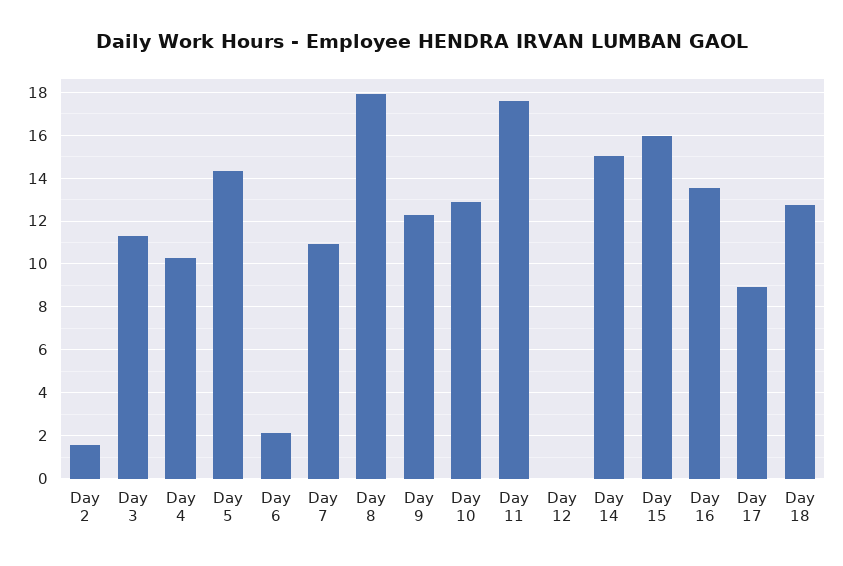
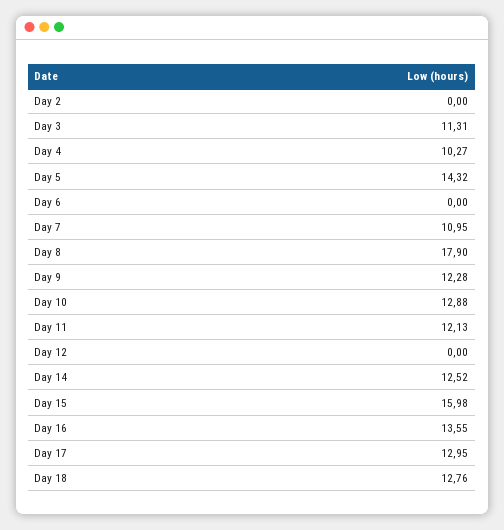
  {
-   "Day 2": 1.5,
+   "Day 2": 0,
    "Day 3": 11.31,
    "Day 4": 10.27,
    "Day 5": 14.32,
-   "Day 6": 2,
+   "Day 6": 0,
    "Day 7": 10.95,
    "Day 8": 17.9,
    "Day 9": 12.28,
    "Day 10": 12.88,
-   "Day 11": 17.5,
+   "Day 11": 12.13,
    "Day 12": 0,
-   "Day 14": 15,
+   "Day 14": 12.52,
    "Day 15": 15.98,
    "Day 16": 13.55,
-   "Day 17": 9,
+   "Day 17": 12.95,
    "Day 18": 12.76
  }

